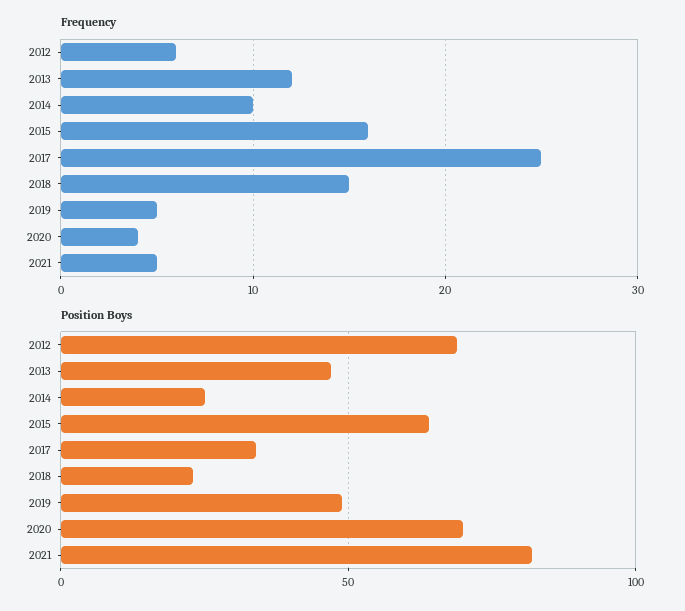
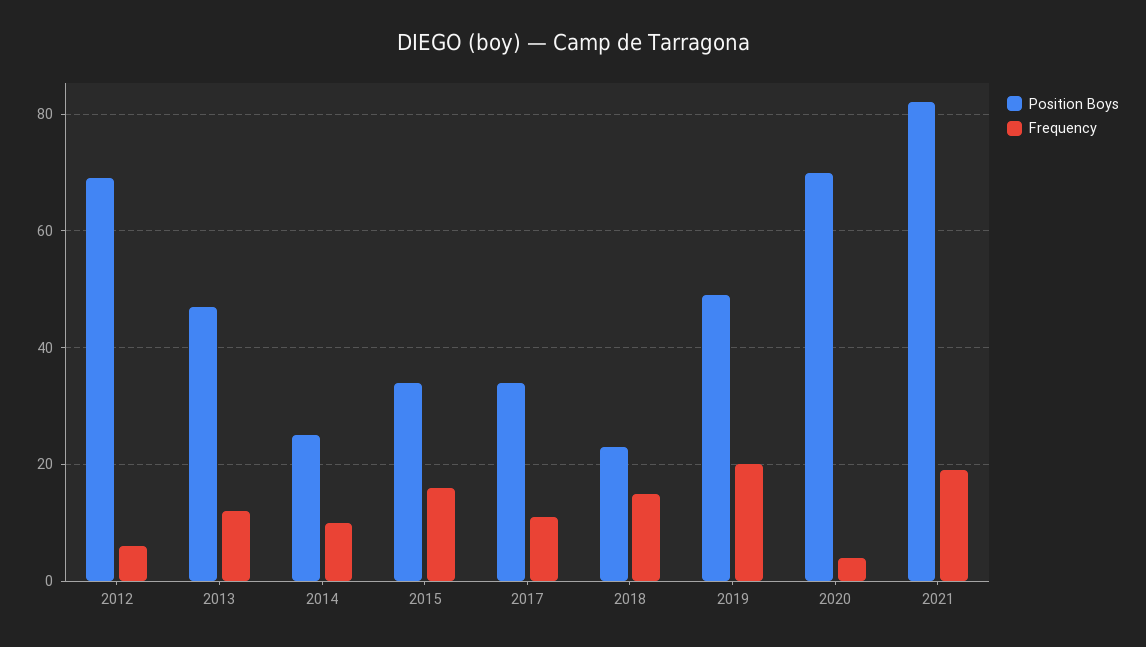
  {
    "Frequency": {
      "2012": 6,
      "2013": 12,
      "2014": 10,
      "2015": 16,
-     "2017": 25,
+     "2017": 10,
      "2018": 15,
-     "2019": 5,
+     "2019": 20,
      "2020": 4,
-     "2021": 5
+     "2021": 20
    },
    "Position Boys": {
      "2012": 70,
      "2013": 45,
      "2014": 25,
-     "2015": 65,
+     "2015": 35,
      "2017": 35,
      "2018": 25,
      "2019": 50,
      "2020": 70,
      "2021": 80
    }
  }

